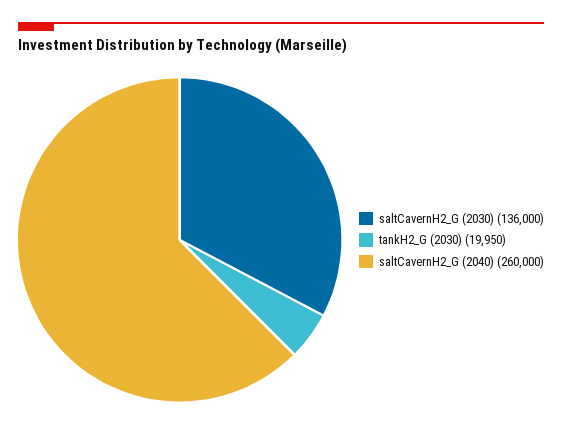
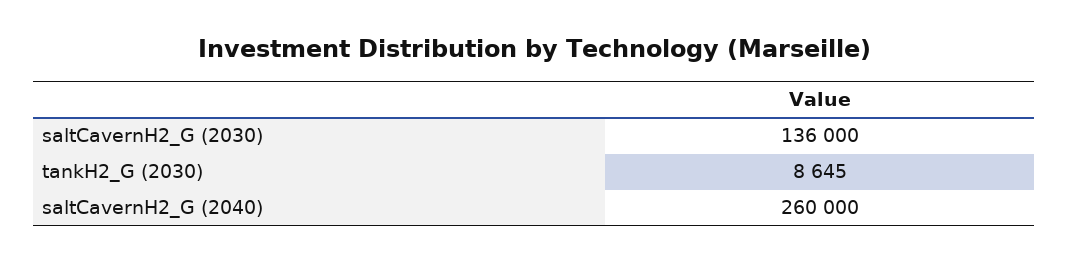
  {
    "saltCavernH2_G (2030)": 136000,
-   "tankH2_G (2030)": 19950,
+   "tankH2_G (2030)": 8645,
    "saltCavernH2_G (2040)": 260000
  }

